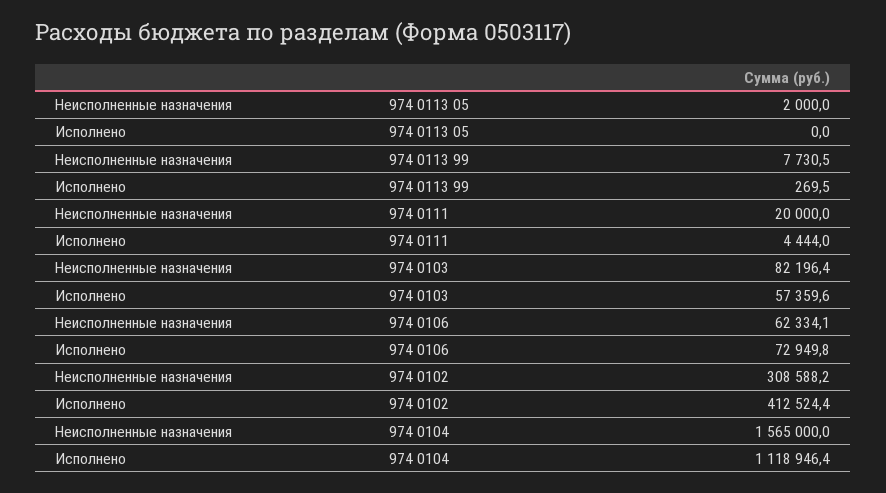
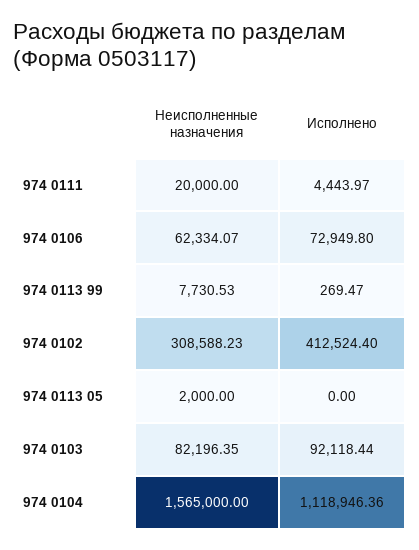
  {
    "Неисполненные назначения": {
      "974 0113 05": 2000,
      "974 0113 99": 7730.53,
      "974 0111": 20000,
      "974 0103": 82196.35,
      "974 0106": 62334.07,
      "974 0102": 308588.23,
      "974 0104": 1565000
    },
    "Исполнено": {
      "974 0113 05": 0,
      "974 0113 99": 269.47,
      "974 0111": 4443.97,
-     "974 0103": 57359.6,
+     "974 0103": 92118.44,
      "974 0106": 72949.8,
      "974 0102": 412524.4,
      "974 0104": 1118946.36
    }
  }

